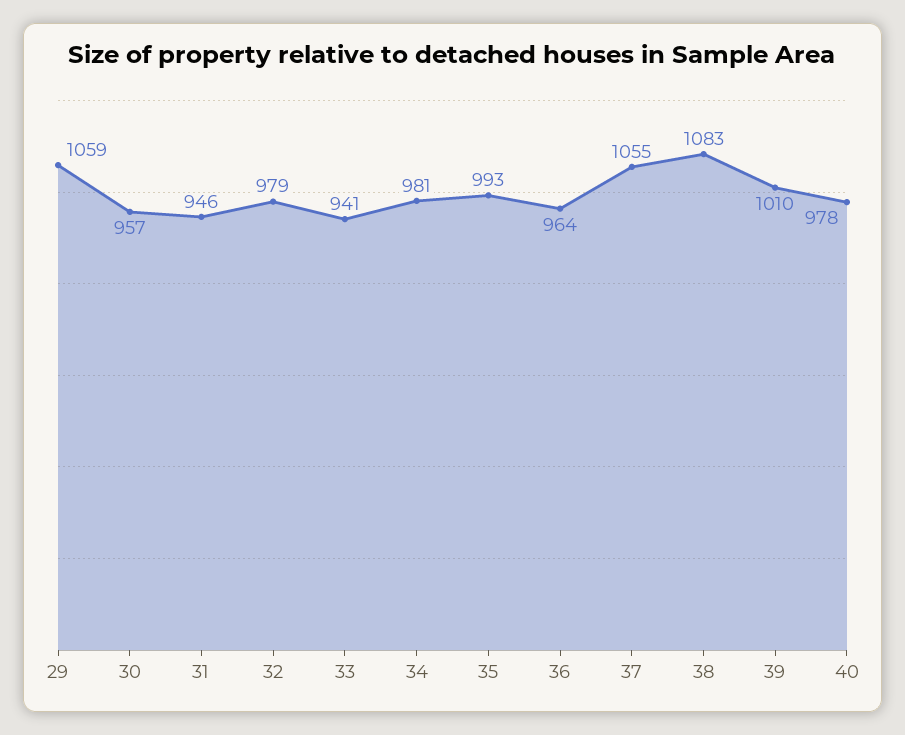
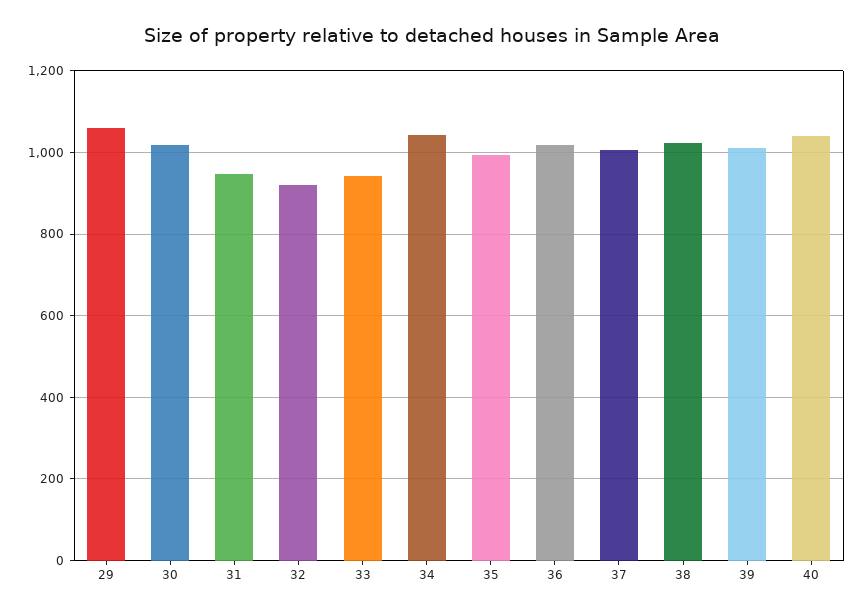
  {
    "29": 1059,
-   "30": 957,
+   "30": 1020,
    "31": 946,
-   "32": 979,
+   "32": 920,
    "33": 941,
-   "34": 981,
+   "34": 1040,
    "35": 993,
-   "36": 964,
+   "36": 1020,
-   "37": 1055,
+   "37": 1000,
-   "38": 1083,
+   "38": 1020,
    "39": 1010,
-   "40": 978
+   "40": 1040
  }

